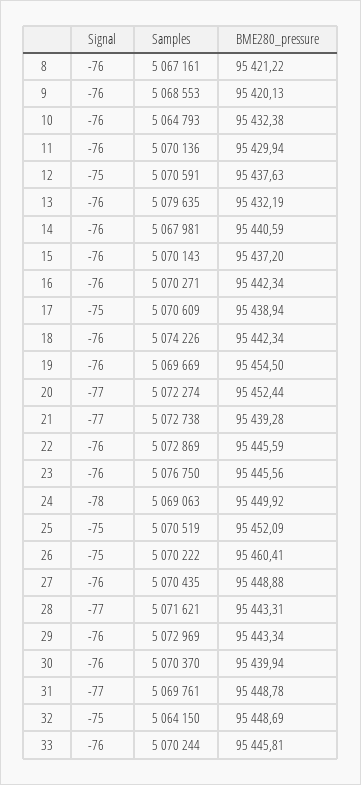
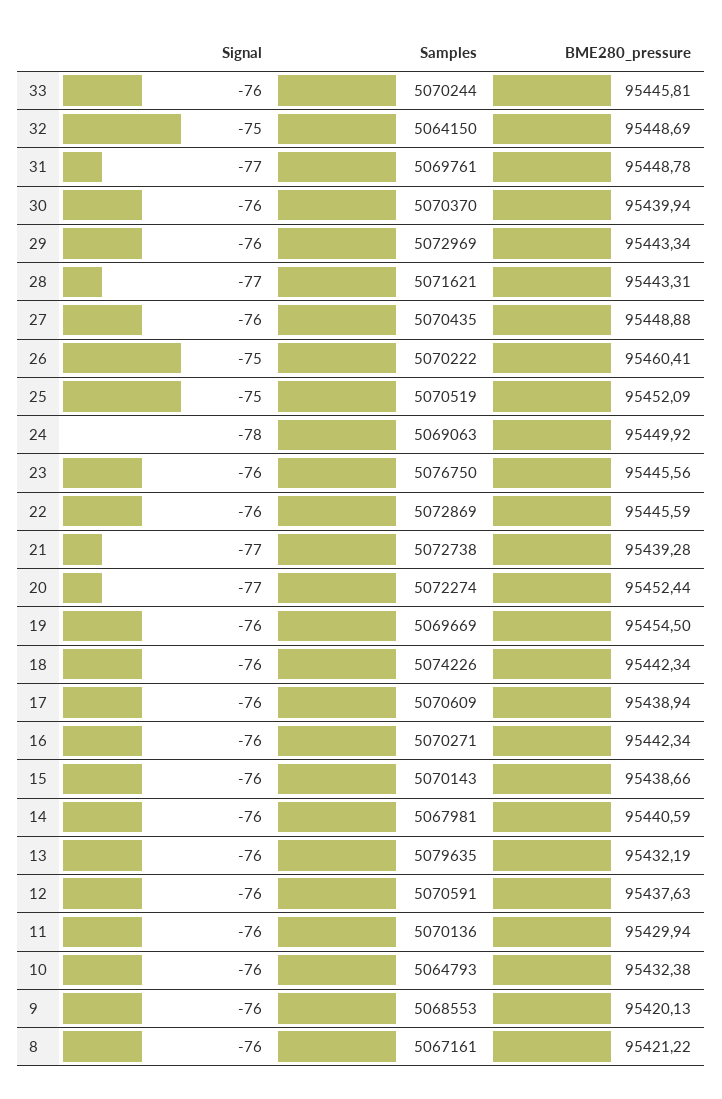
  {
    "Signal": {
      "8": -76,
      "9": -76,
      "10": -76,
      "11": -76,
-     "12": -75,
+     "12": -76,
      "13": -76,
      "14": -76,
      "15": -76,
      "16": -76,
-     "17": -75,
+     "17": -76,
      "18": -76,
      "19": -76,
      "20": -77,
      "21": -77,
      "22": -76,
      "23": -76,
      "24": -78,
      "25": -75,
      "26": -75,
      "27": -76,
      "28": -77,
      "29": -76,
      "30": -76,
      "31": -77,
      "32": -75,
      "33": -76
    },
    "Samples": {
      "8": 5067161,
      "9": 5068553,
      "10": 5064793,
      "11": 5070136,
      "12": 5070591,
      "13": 5079635,
      "14": 5067981,
      "15": 5070143,
      "16": 5070271,
      "17": 5070609,
      "18": 5074226,
      "19": 5069669,
      "20": 5072274,
      "21": 5072738,
      "22": 5072869,
      "23": 5076750,
      "24": 5069063,
      "25": 5070519,
      "26": 5070222,
      "27": 5070435,
      "28": 5071621,
      "29": 5072969,
      "30": 5070370,
      "31": 5069761,
      "32": 5064150,
      "33": 5070244
    },
    "BME280_pressure": {
      "8": 95421.22,
      "9": 95420.13,
      "10": 95432.38,
      "11": 95429.94,
      "12": 95437.63,
      "13": 95432.19,
      "14": 95440.59,
-     "15": 95437.2,
+     "15": 95438.66,
      "16": 95442.34,
      "17": 95438.94,
      "18": 95442.34,
      "19": 95454.5,
      "20": 95452.44,
      "21": 95439.28,
      "22": 95445.59,
      "23": 95445.56,
      "24": 95449.92,
      "25": 95452.09,
      "26": 95460.41,
      "27": 95448.88,
      "28": 95443.31,
      "29": 95443.34,
      "30": 95439.94,
      "31": 95448.78,
      "32": 95448.69,
      "33": 95445.81
    }
  }

